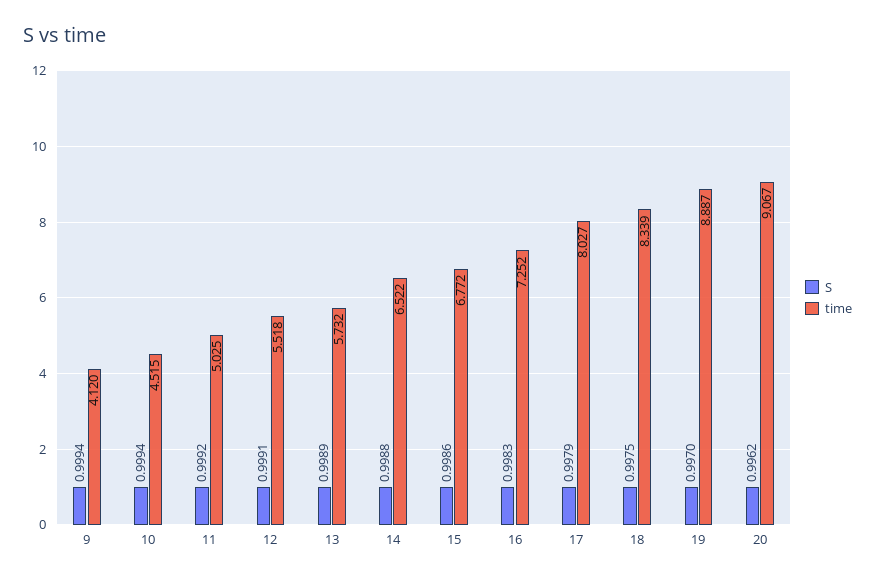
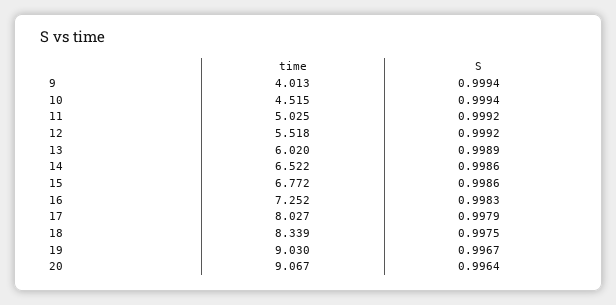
  {
    "S": {
      "9": 0.9994,
      "10": 0.9994,
      "11": 0.9992,
-     "12": 0.9991,
+     "12": 0.9992,
      "13": 0.9989,
-     "14": 0.9988,
+     "14": 0.9986,
      "15": 0.9986,
      "16": 0.9983,
      "17": 0.9979,
      "18": 0.9975,
-     "19": 0.997,
+     "19": 0.9967,
-     "20": 0.9962
+     "20": 0.9964
    },
    "time": {
-     "9": 4.12,
+     "9": 4.013,
      "10": 4.515,
      "11": 5.025,
      "12": 5.518,
-     "13": 5.732,
+     "13": 6.02,
      "14": 6.522,
      "15": 6.772,
      "16": 7.252,
      "17": 8.027,
      "18": 8.339,
-     "19": 8.887,
+     "19": 9.03,
      "20": 9.067
    }
  }

